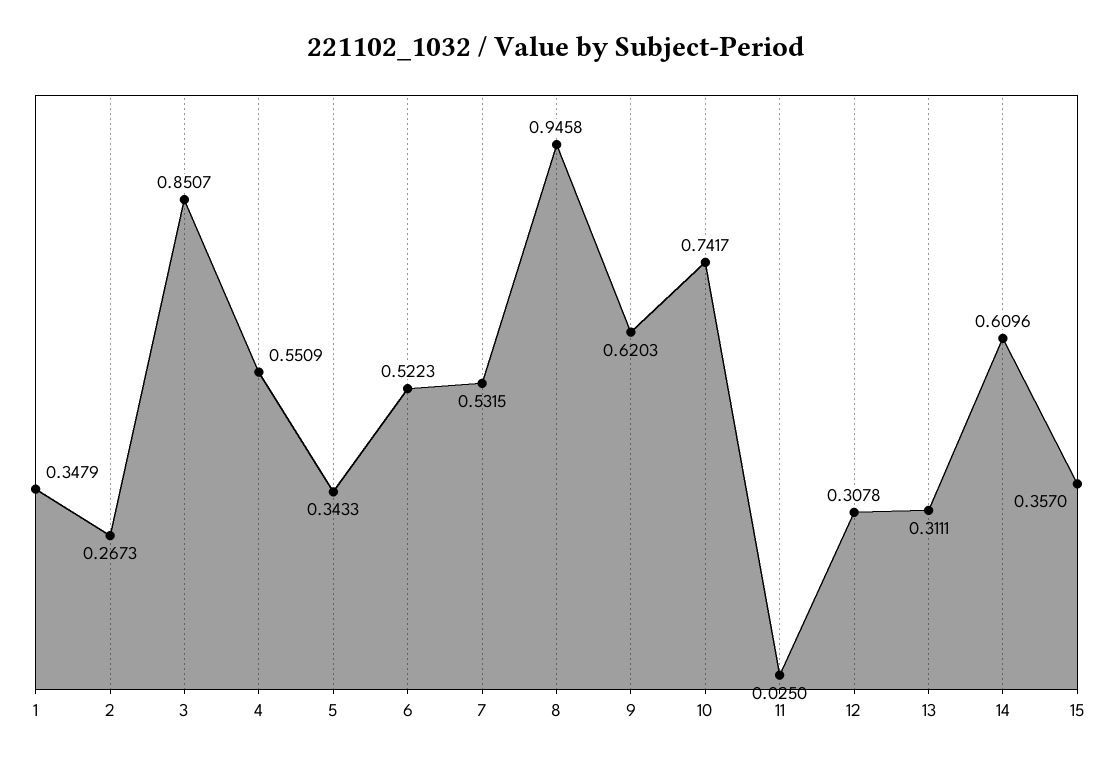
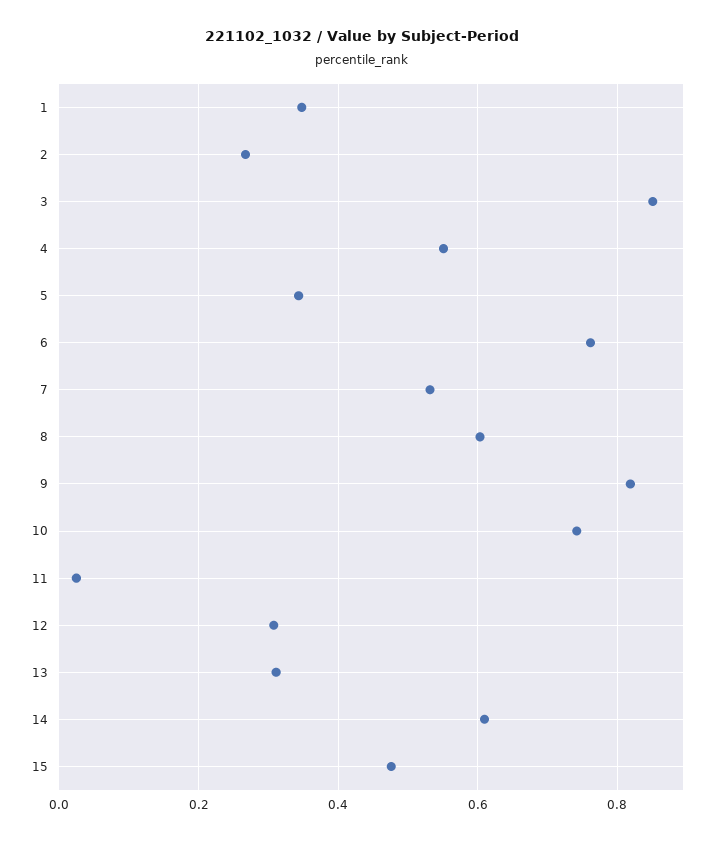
  {
    "1": 0.3479,
    "2": 0.2673,
    "3": 0.8507,
    "4": 0.5509,
    "5": 0.3433,
-   "6": 0.5223,
+   "6": 0.76,
    "7": 0.5315,
-   "8": 0.9458,
+   "8": 0.6,
-   "9": 0.6203,
+   "9": 0.82,
    "10": 0.7417,
    "11": 0.025,
    "12": 0.3078,
    "13": 0.3111,
    "14": 0.6096,
-   "15": 0.357
+   "15": 0.48
  }

